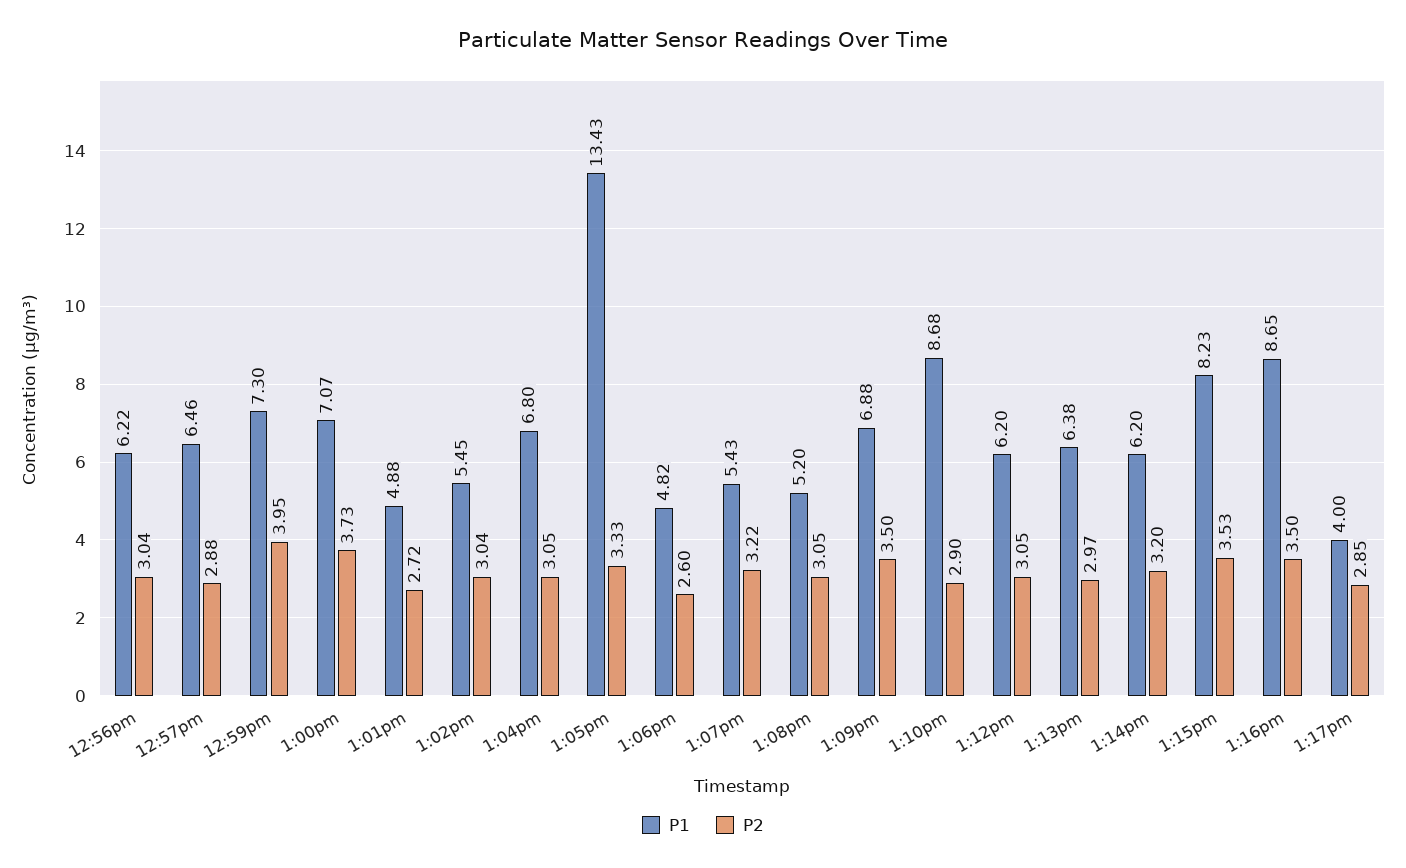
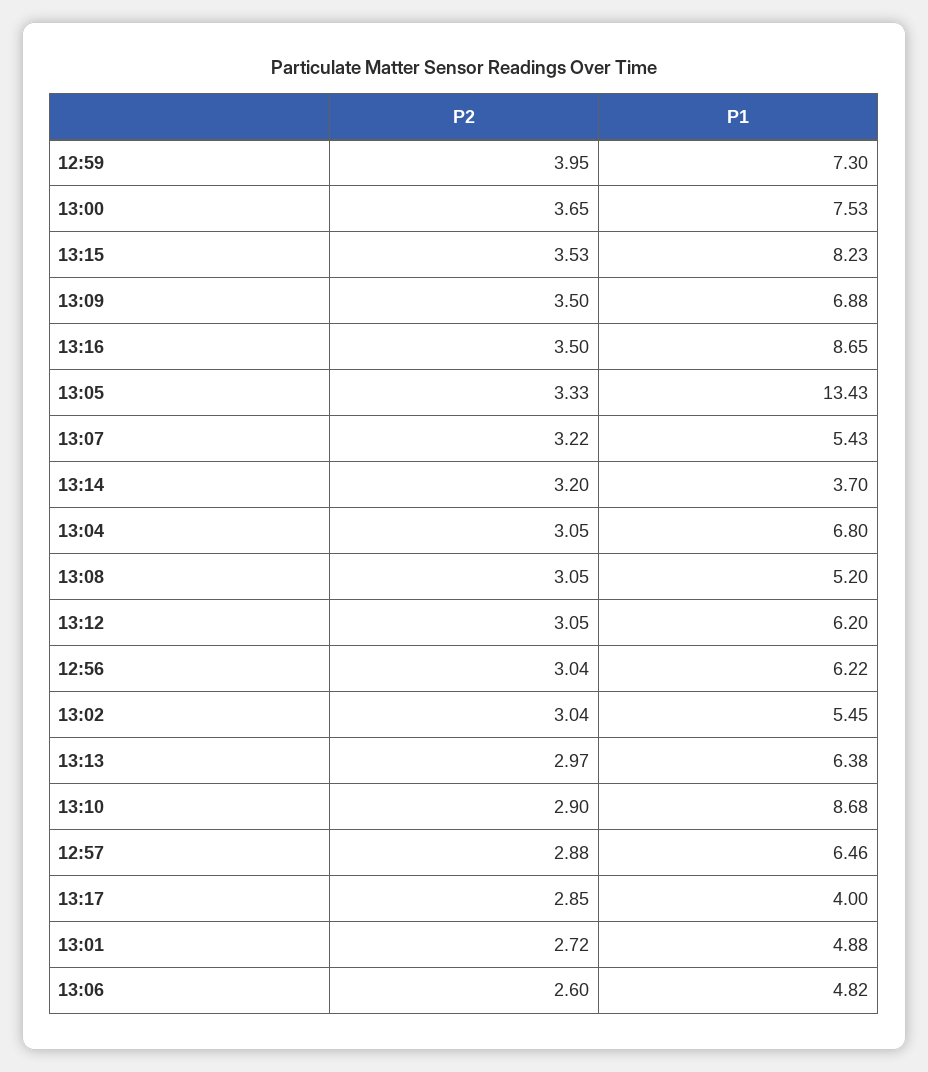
  {
    "P1": {
      "12:56pm": 6.22,
      "12:57pm": 6.46,
      "12:59pm": 7.3,
-     "1:00pm": 7.07,
+     "1:00pm": 7.53,
      "1:01pm": 4.88,
      "1:02pm": 5.45,
      "1:04pm": 6.8,
      "1:05pm": 13.43,
      "1:06pm": 4.82,
      "1:07pm": 5.43,
      "1:08pm": 5.2,
      "1:09pm": 6.88,
      "1:10pm": 8.68,
      "1:12pm": 6.2,
      "1:13pm": 6.38,
-     "1:14pm": 6.2,
+     "1:14pm": 3.7,
      "1:15pm": 8.23,
      "1:16pm": 8.65,
      "1:17pm": 4
    },
    "P2": {
      "12:56pm": 3.04,
      "12:57pm": 2.88,
      "12:59pm": 3.95,
-     "1:00pm": 3.73,
+     "1:00pm": 3.65,
      "1:01pm": 2.72,
      "1:02pm": 3.04,
      "1:04pm": 3.05,
      "1:05pm": 3.33,
      "1:06pm": 2.6,
      "1:07pm": 3.22,
      "1:08pm": 3.05,
      "1:09pm": 3.5,
      "1:10pm": 2.9,
      "1:12pm": 3.05,
      "1:13pm": 2.97,
      "1:14pm": 3.2,
      "1:15pm": 3.53,
      "1:16pm": 3.5,
      "1:17pm": 2.85
    }
  }

